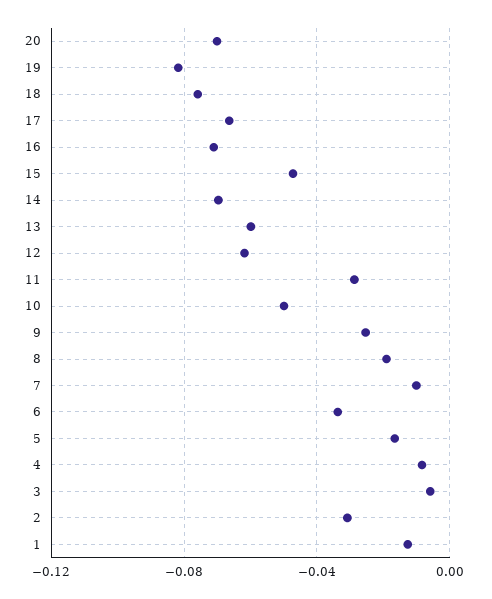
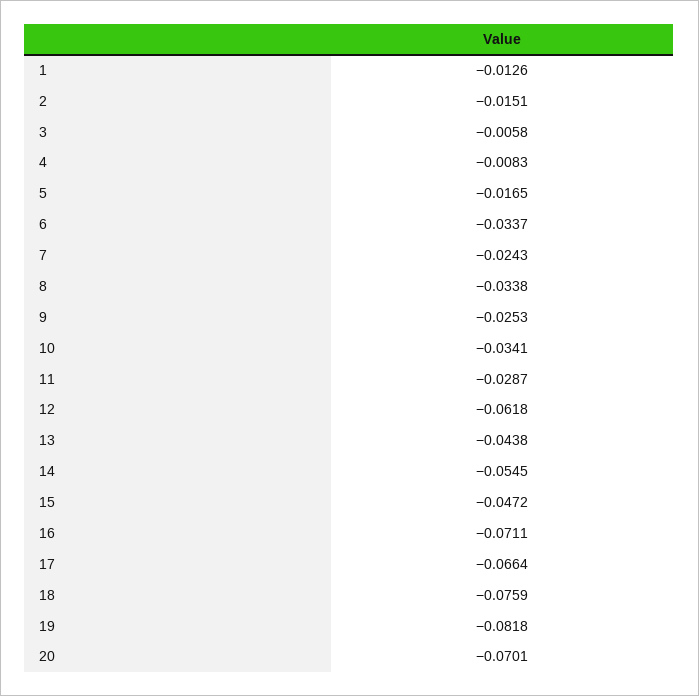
  {
    "20": -0.0701,
    "19": -0.0818,
    "18": -0.0759,
    "17": -0.0664,
    "16": -0.0711,
    "15": -0.0472,
-   "14": -0.07,
+   "14": -0.0545,
-   "13": -0.06,
+   "13": -0.0438,
    "12": -0.0618,
    "11": -0.0287,
-   "10": -0.05,
+   "10": -0.0341,
    "9": -0.0253,
-   "8": -0.02,
+   "8": -0.0338,
-   "7": -0.01,
+   "7": -0.0243,
    "6": -0.0337,
    "5": -0.0165,
    "4": -0.0083,
    "3": -0.0058,
-   "2": -0.03,
+   "2": -0.0151,
    "1": -0.0126
  }

